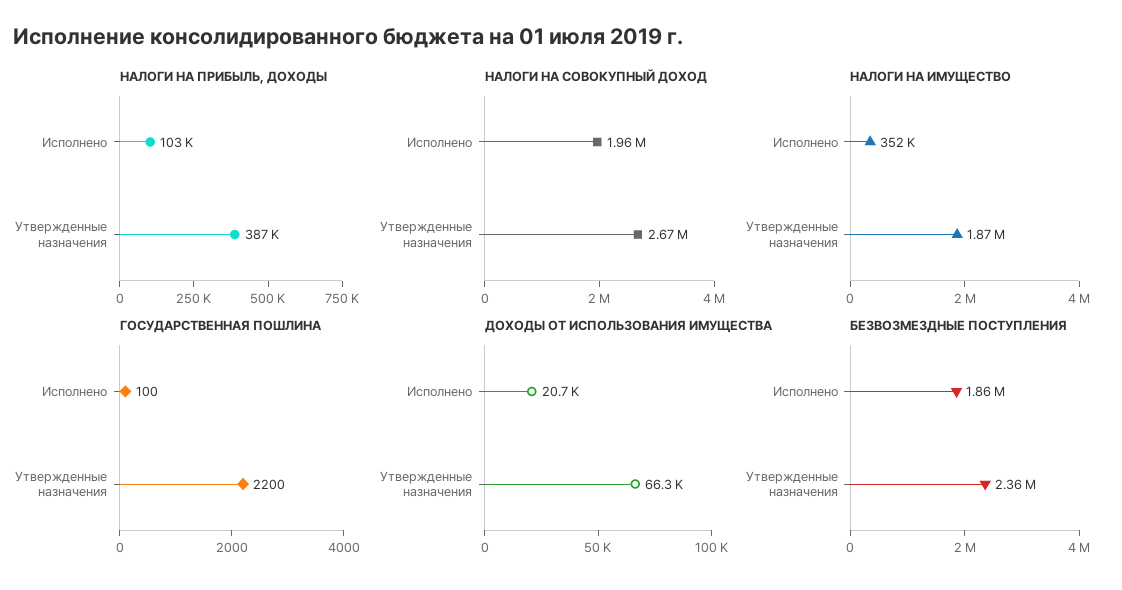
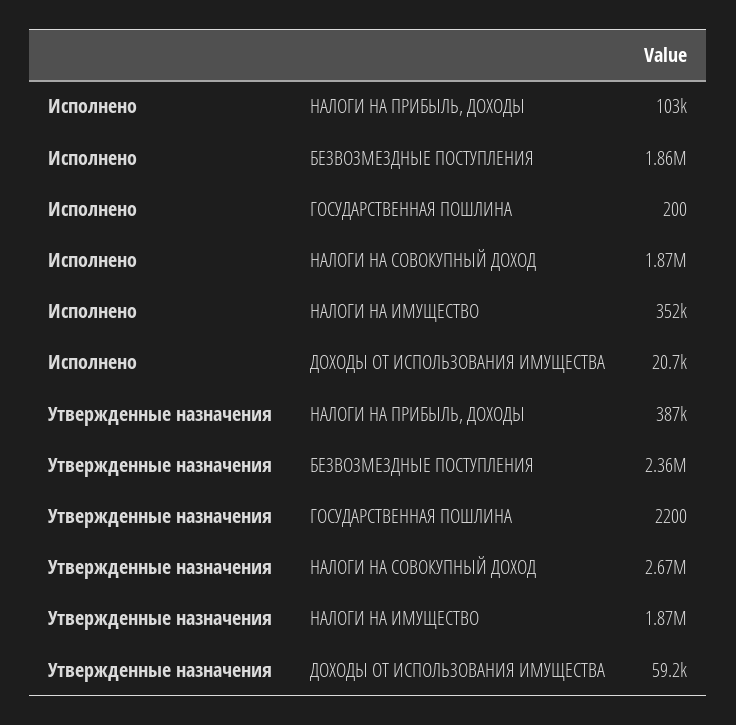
  {
    "НАЛОГИ НА ПРИБЫЛЬ, ДОХОДЫ": {
      "Исполнено": 103000,
      "Утвержденные назначения": 387000
    },
    "НАЛОГИ НА СОВОКУПНЫЙ ДОХОД": {
-     "Исполнено": 1960000,
+     "Исполнено": 1870000,
      "Утвержденные назначения": 2670000
    },
    "НАЛОГИ НА ИМУЩЕСТВО": {
      "Исполнено": 352000,
      "Утвержденные назначения": 1870000
    },
    "ГОСУДАРСТВЕННАЯ ПОШЛИНА": {
-     "Исполнено": 100,
+     "Исполнено": 200,
      "Утвержденные назначения": 2200
    },
    "ДОХОДЫ ОТ ИСПОЛЬЗОВАНИЯ ИМУЩЕСТВА": {
      "Исполнено": 20700,
-     "Утвержденные назначения": 66300
+     "Утвержденные назначения": 59200
    },
    "БЕЗВОЗМЕЗДНЫЕ ПОСТУПЛЕНИЯ": {
      "Исполнено": 1860000,
      "Утвержденные назначения": 2360000
    }
  }

